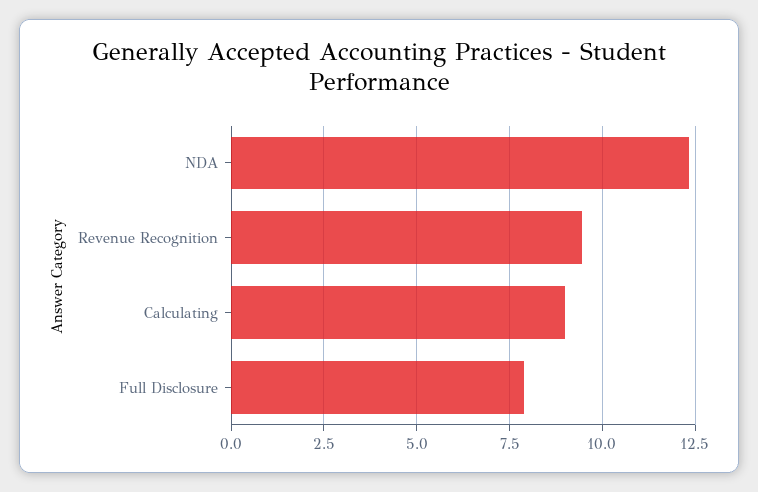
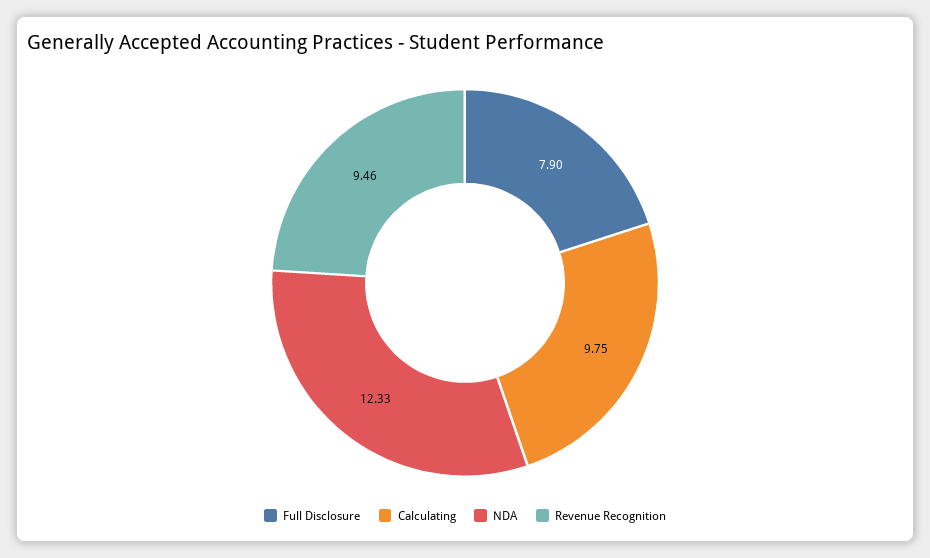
  {
    "NDA": 12.33,
    "Revenue Recognition": 9.46,
-   "Calculating": 9,
+   "Calculating": 9.75,
    "Full Disclosure": 7.9
  }

